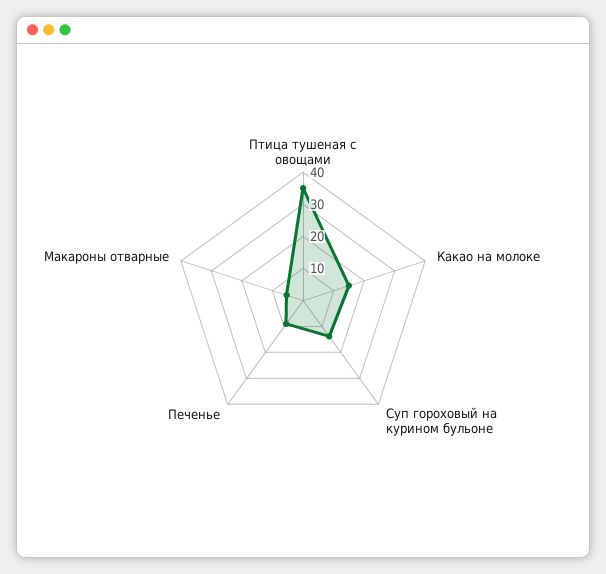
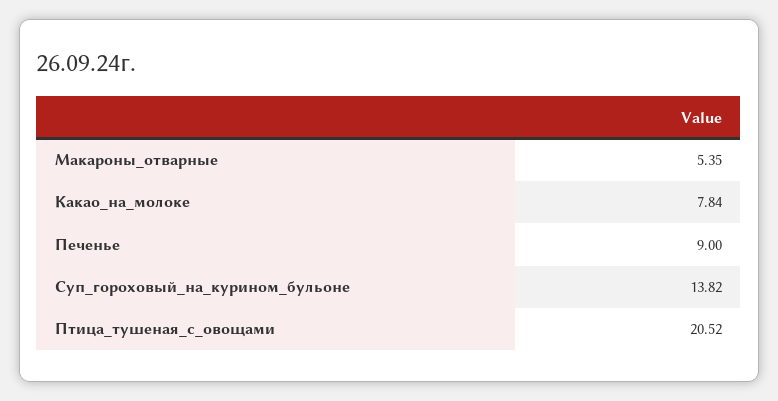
  {
-   "Птица тушеная с овощами": 35,
+   "Птица тушеная с овощами": 20.52,
-   "Какао на молоке": 15,
+   "Какао на молоке": 7.84,
    "Суп гороховый на курином бульоне": 13.82,
    "Печенье": 9,
    "Макароны отварные": 5.35
  }

